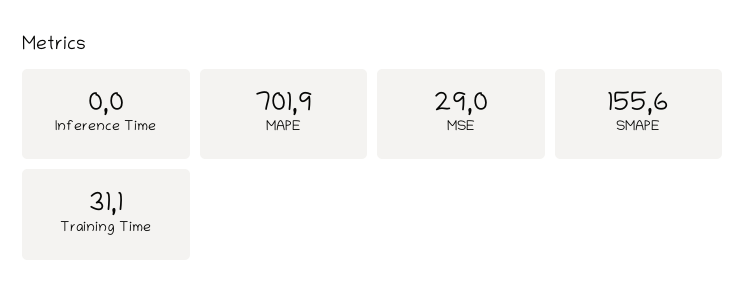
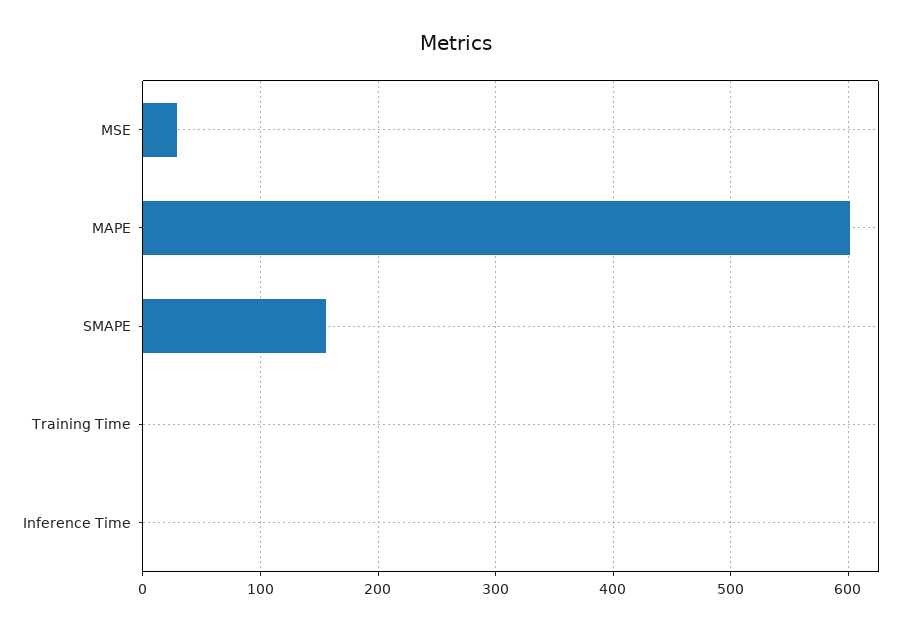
  {
    "Inference Time": 0,
-   "MAPE": 701.9,
+   "MAPE": 600,
    "MSE": 29,
    "SMAPE": 155.6,
-   "Training Time": 31.1
+   "Training Time": 0
  }

